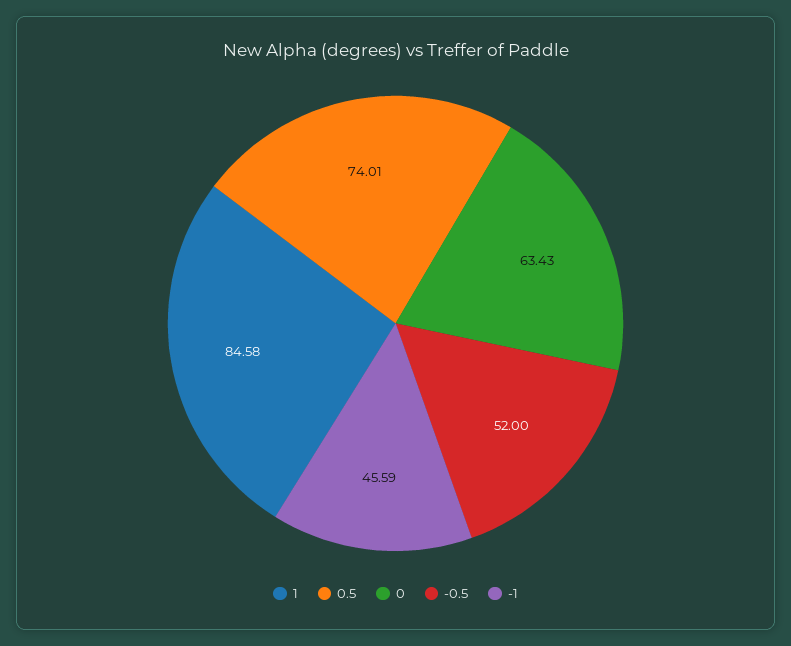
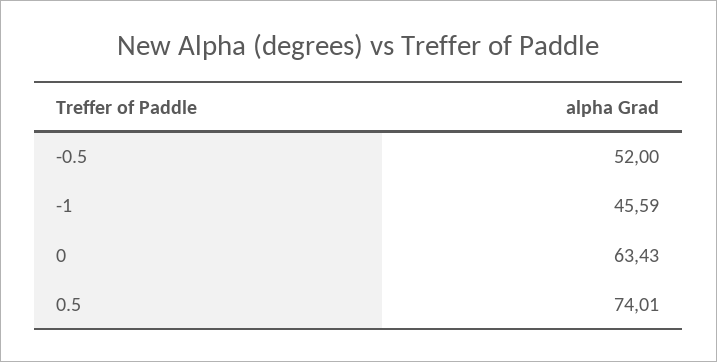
  {
-   "1": 84.58,
    "0.5": 74.01,
    "0": 63.43,
    "-0.5": 52,
    "-1": 45.59
  }

